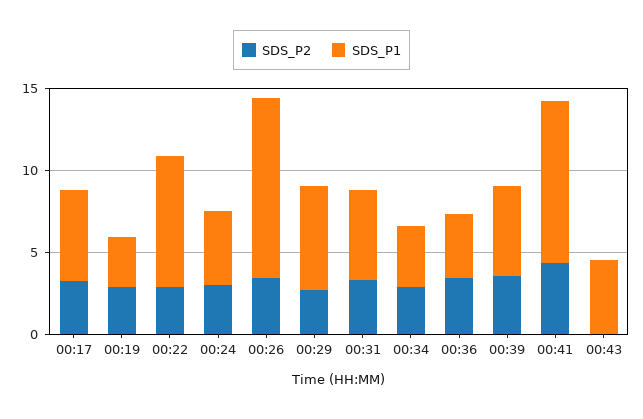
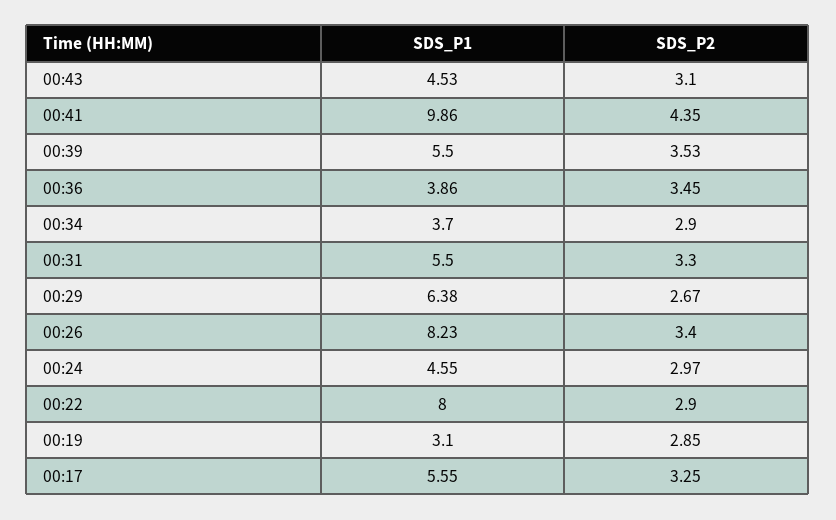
  {
    "SDS_P2": {
      "00:17": 3.25,
      "00:19": 2.85,
      "00:22": 2.9,
      "00:24": 2.97,
      "00:26": 3.4,
      "00:29": 2.67,
      "00:31": 3.3,
      "00:34": 2.9,
      "00:36": 3.45,
      "00:39": 3.53,
      "00:41": 4.35,
-     "00:43": 0
+     "00:43": 3.1
    },
    "SDS_P1": {
      "00:17": 5.55,
      "00:19": 3.1,
      "00:22": 8,
      "00:24": 4.55,
-     "00:26": 11,
+     "00:26": 8.23,
      "00:29": 6.38,
      "00:31": 5.5,
      "00:34": 3.7,
      "00:36": 3.86,
      "00:39": 5.5,
      "00:41": 9.86,
      "00:43": 4.53
    }
  }

